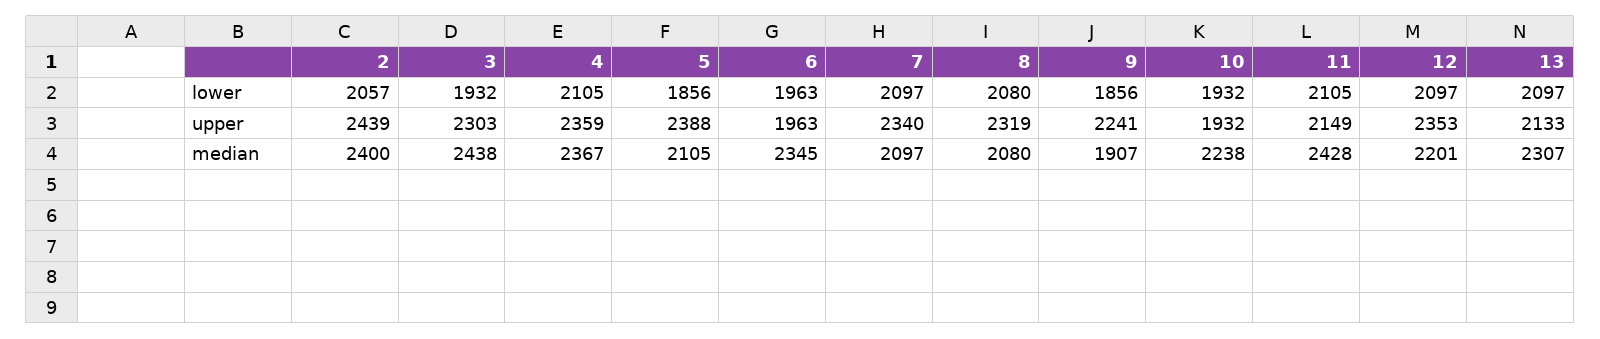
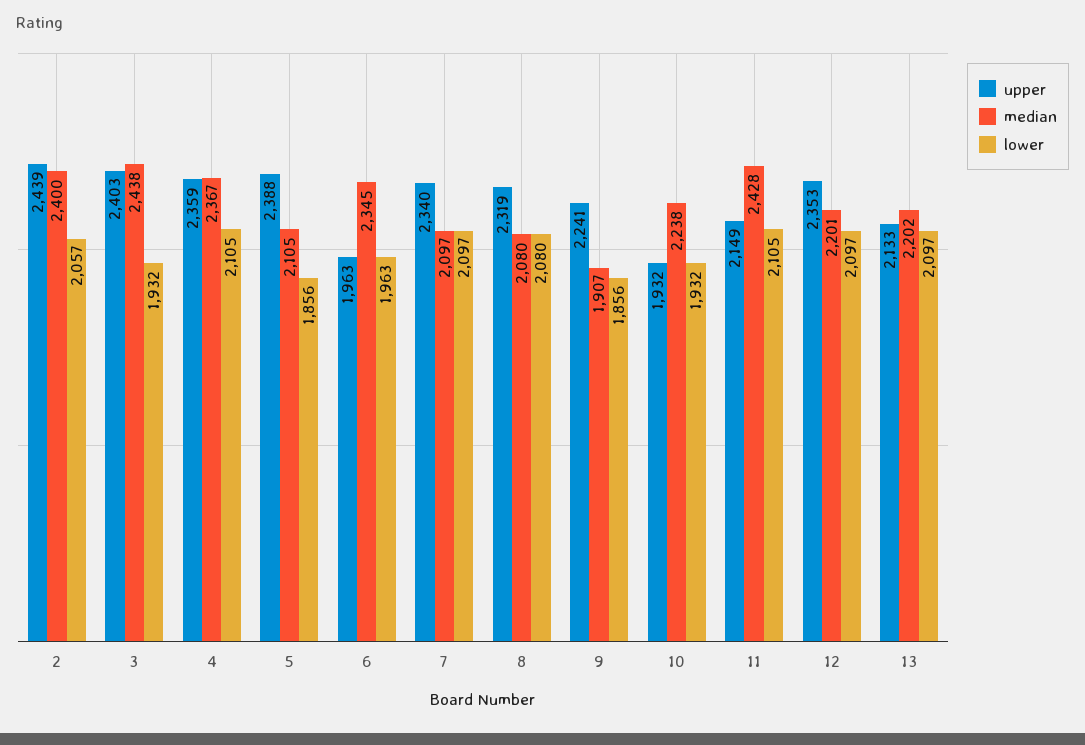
  {
    "lower": {
      "2": 2057,
      "3": 1932,
      "4": 2105,
      "5": 1856,
      "6": 1963,
      "7": 2097,
      "8": 2080,
      "9": 1856,
      "10": 1932,
      "11": 2105,
      "12": 2097,
      "13": 2097
    },
    "upper": {
      "2": 2439,
-     "3": 2303,
+     "3": 2403,
      "4": 2359,
      "5": 2388,
      "6": 1963,
      "7": 2340,
      "8": 2319,
      "9": 2241,
      "10": 1932,
      "11": 2149,
      "12": 2353,
      "13": 2133
    },
    "median": {
      "2": 2400,
      "3": 2438,
      "4": 2367,
      "5": 2105,
      "6": 2345,
      "7": 2097,
      "8": 2080,
      "9": 1907,
      "10": 2238,
      "11": 2428,
      "12": 2201,
-     "13": 2307
+     "13": 2202
    }
  }

